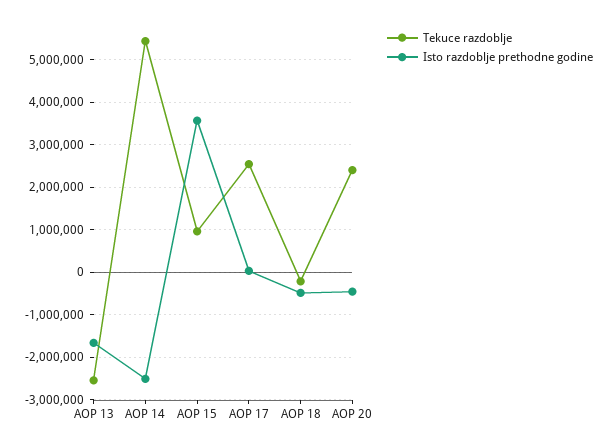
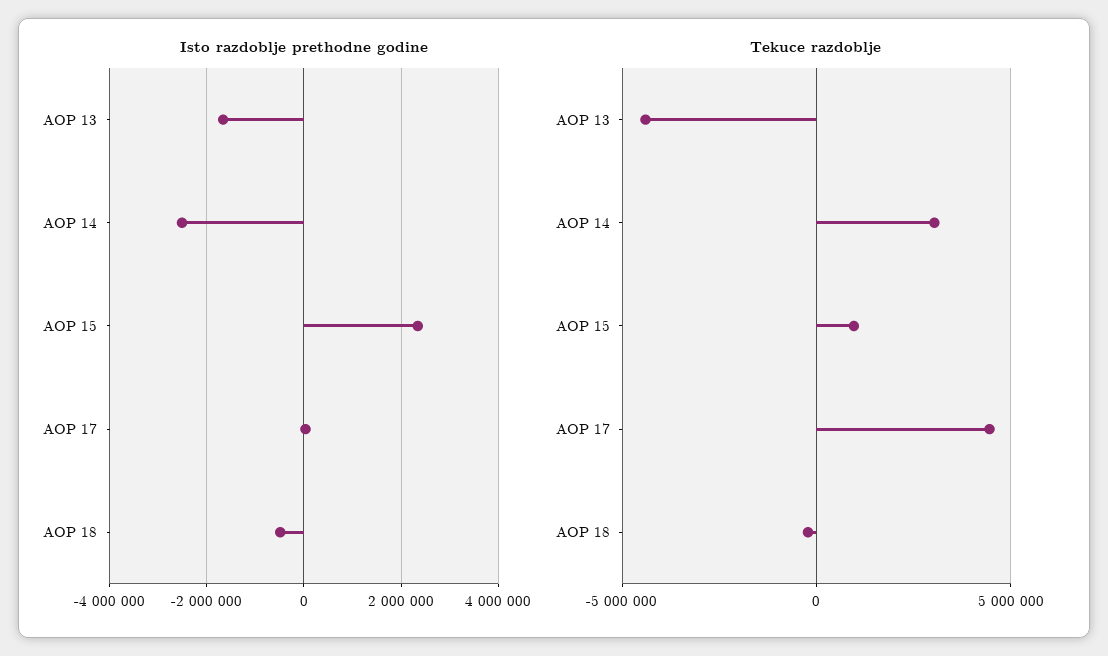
  {
    "Tekuce razdoblje": {
-     "AOP 13": -2600000,
+     "AOP 13": -4500000,
-     "AOP 14": 5400000,
+     "AOP 14": 3000000,
      "AOP 15": 1000000,
-     "AOP 17": 2600000,
+     "AOP 17": 4500000,
-     "AOP 18": -200000,
+     "AOP 18": -200000
-     "AOP 20": 2400000
    },
    "Isto razdoblje prethodne godine": {
      "AOP 13": -1600000,
      "AOP 14": -2600000,
-     "AOP 15": 3600000,
+     "AOP 15": 2400000,
      "AOP 17": 0,
-     "AOP 18": -400000,
+     "AOP 18": -400000
-     "AOP 20": -400000
    }
  }

